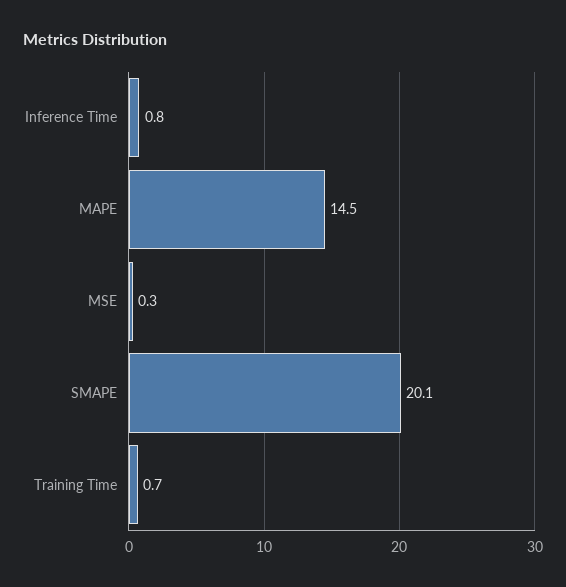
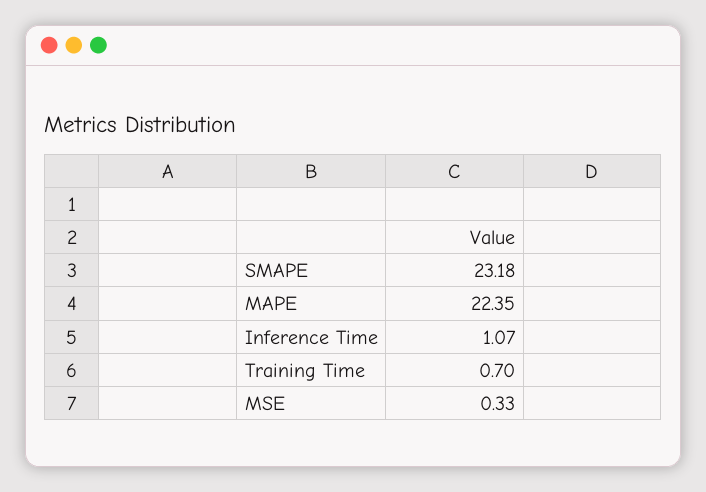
  {
-   "Inference Time": 0.8,
+   "Inference Time": 1.07,
-   "MAPE": 14.5,
+   "MAPE": 22.35,
    "MSE": 0.33,
-   "SMAPE": 20.1,
+   "SMAPE": 23.18,
    "Training Time": 0.7
  }

